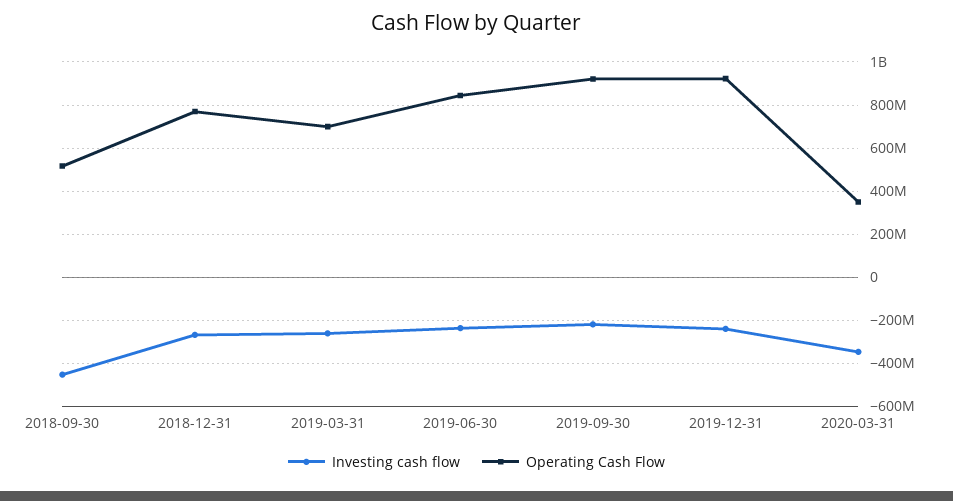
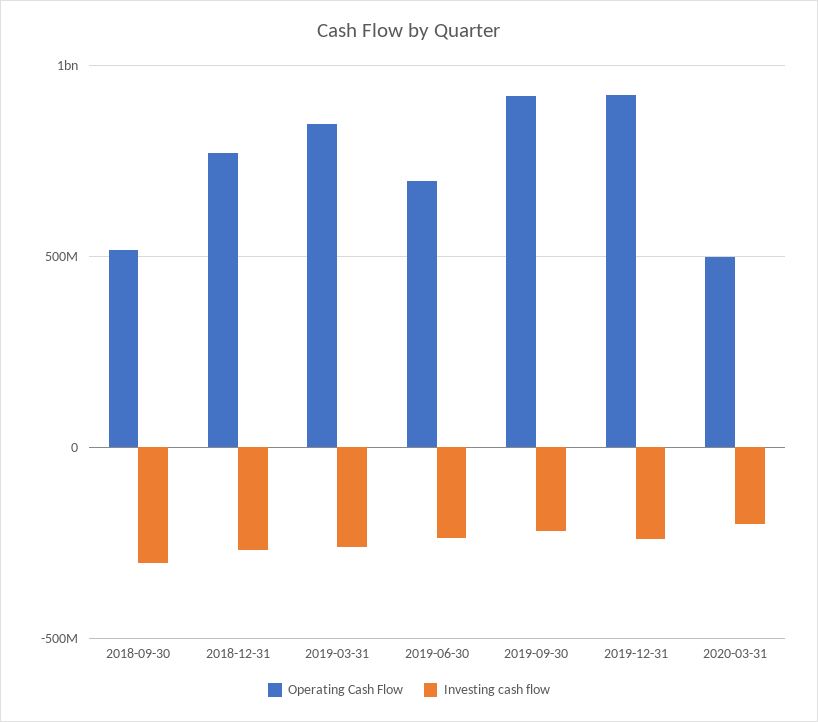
  {
    "Investing cash flow": {
-     "2018-09-30": -450000000,
+     "2018-09-30": -300000000,
      "2018-12-31": -250000000,
      "2019-03-31": -250000000,
      "2019-06-30": -250000000,
      "2019-09-30": -200000000,
      "2019-12-31": -250000000,
-     "2020-03-31": -350000000
+     "2020-03-31": -200000000
    },
    "Operating Cash Flow": {
      "2018-09-30": 500000000,
      "2018-12-31": 750000000,
-     "2019-03-31": 700000000,
+     "2019-03-31": 850000000,
-     "2019-06-30": 850000000,
+     "2019-06-30": 700000000,
      "2019-09-30": 900000000,
      "2019-12-31": 900000000,
-     "2020-03-31": 350000000
+     "2020-03-31": 500000000
    }
  }

